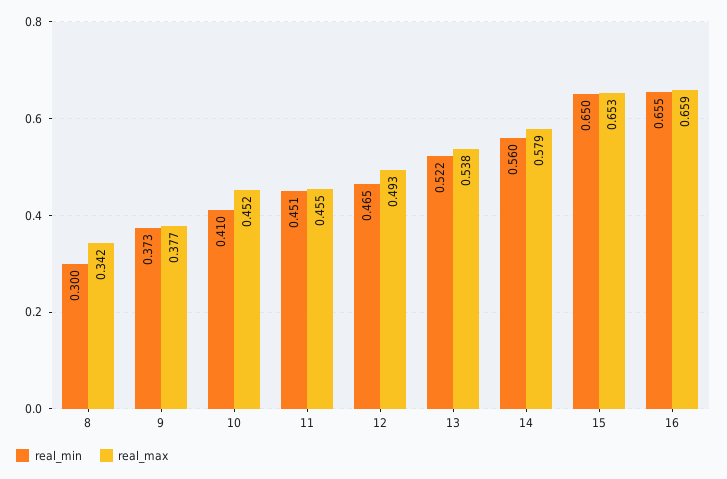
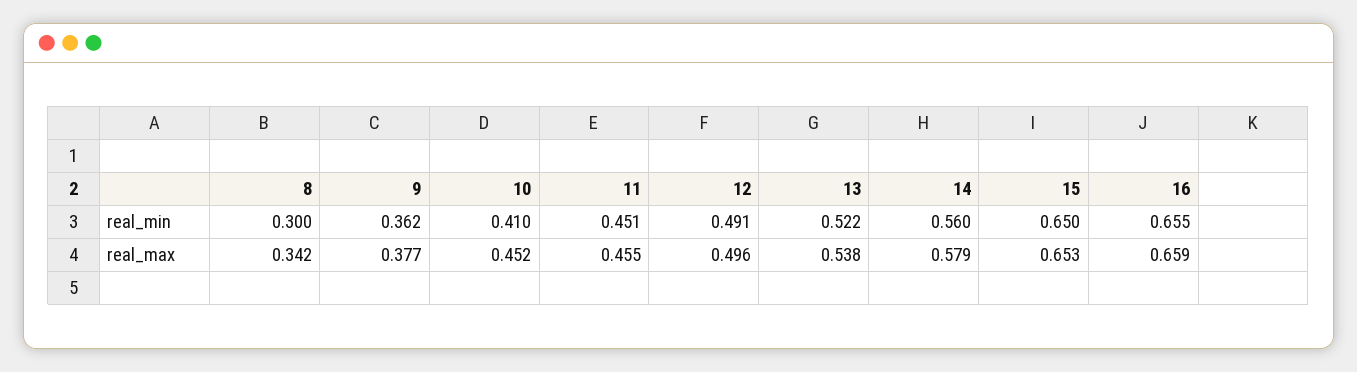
  {
    "real_min": {
      "8": 0.3,
-     "9": 0.373,
+     "9": 0.362,
      "10": 0.41,
      "11": 0.451,
-     "12": 0.465,
+     "12": 0.491,
      "13": 0.522,
      "14": 0.56,
      "15": 0.65,
      "16": 0.655
    },
    "real_max": {
      "8": 0.342,
      "9": 0.377,
      "10": 0.452,
      "11": 0.455,
-     "12": 0.493,
+     "12": 0.496,
      "13": 0.538,
      "14": 0.579,
      "15": 0.653,
      "16": 0.659
    }
  }

